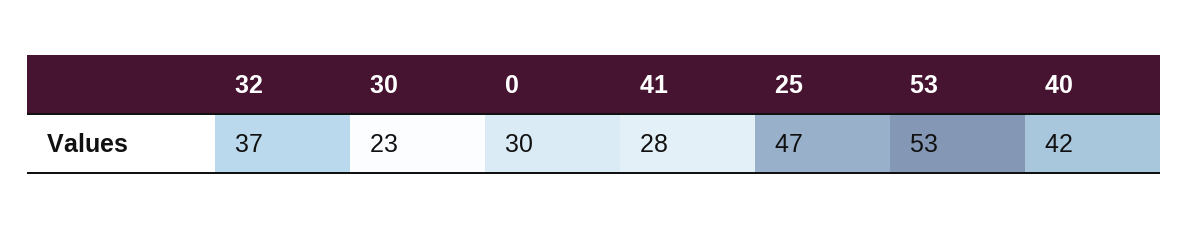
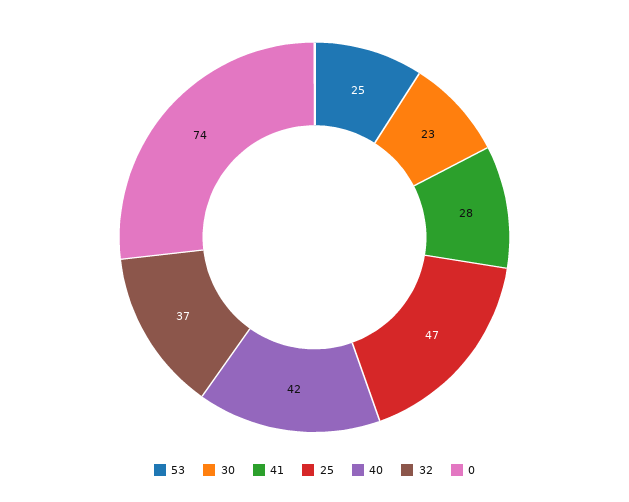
  {
    "32": 37,
    "30": 23,
-   "0": 30,
+   "0": 74,
    "41": 28,
    "25": 47,
-   "53": 53,
+   "53": 25,
    "40": 42
  }

